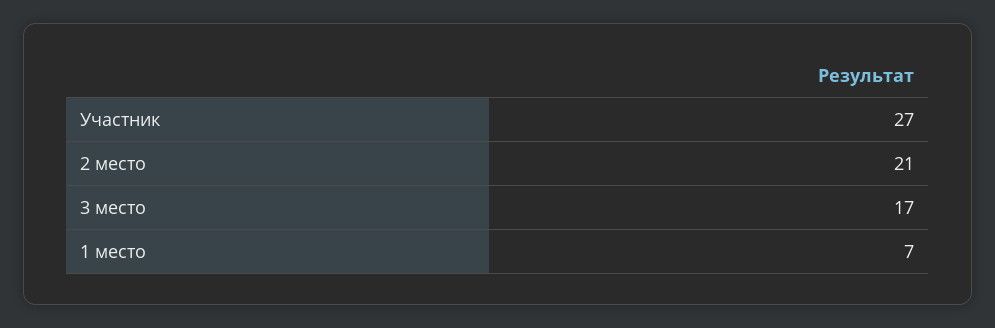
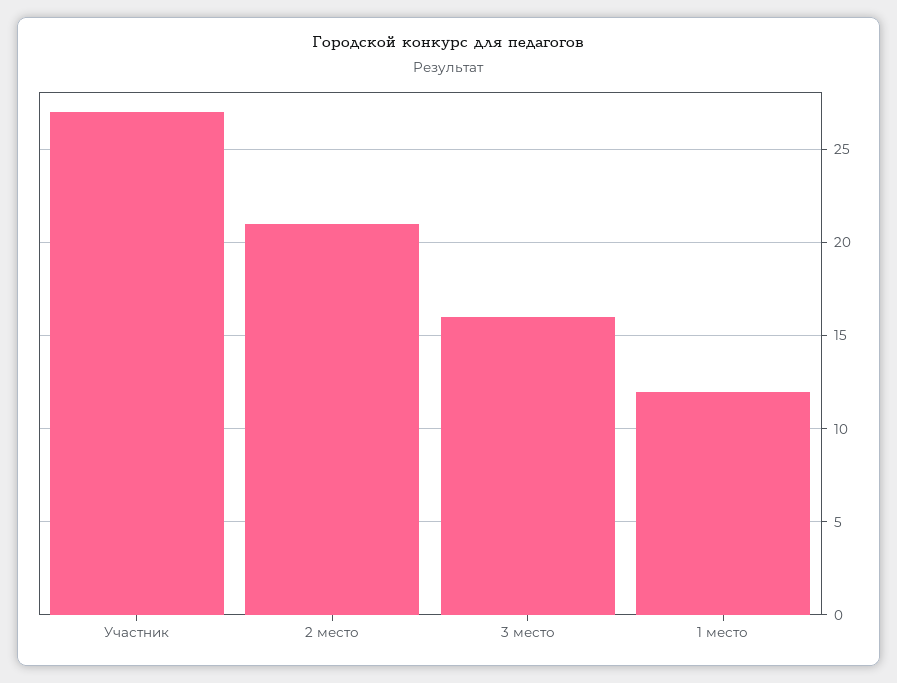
  {
    "Участник": 27,
    "2 место": 21,
-   "3 место": 17,
+   "3 место": 16,
-   "1 место": 7
+   "1 место": 12
  }

